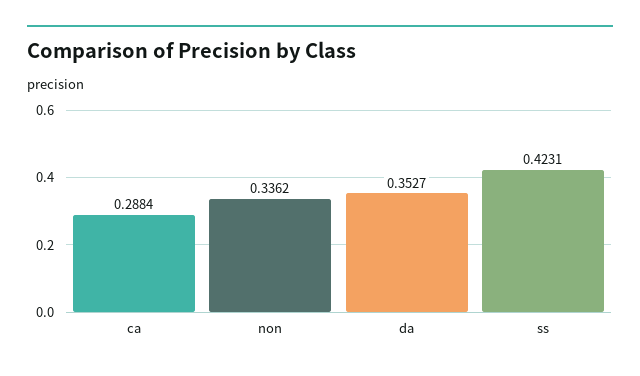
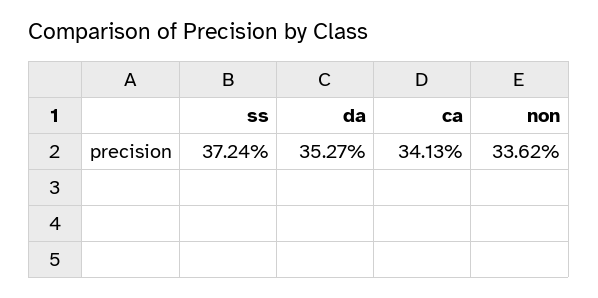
  {
-   "ca": 0.2884,
+   "ca": 0.3413,
    "non": 0.3362,
    "da": 0.3527,
-   "ss": 0.4231
+   "ss": 0.3724
  }

